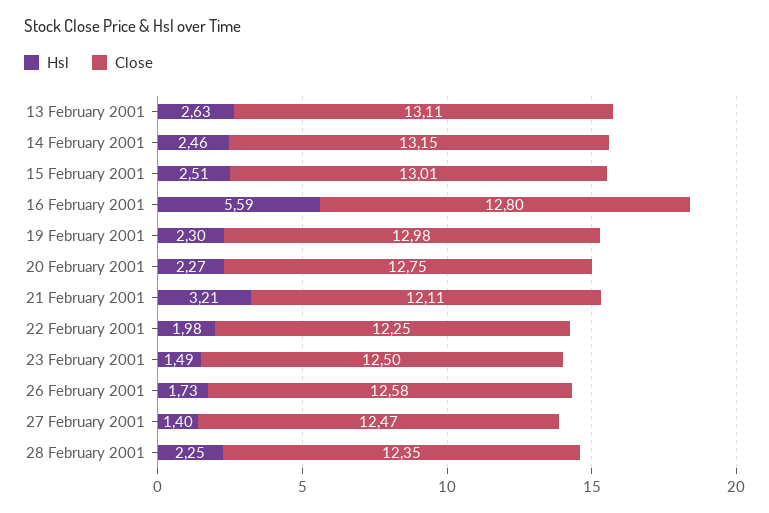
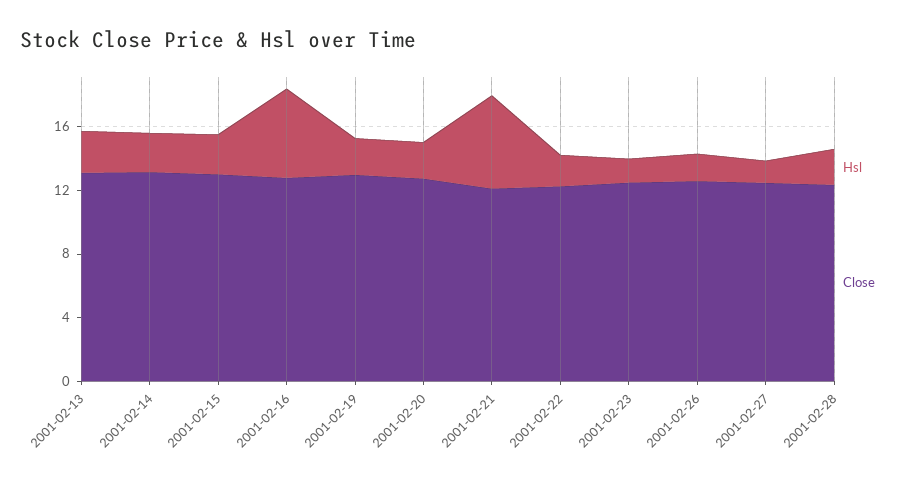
  {
    "Hsl": {
      "13 February 2001": 2.63,
      "14 February 2001": 2.46,
      "15 February 2001": 2.51,
      "16 February 2001": 5.59,
      "19 February 2001": 2.3,
      "20 February 2001": 2.27,
-     "21 February 2001": 3.21,
+     "21 February 2001": 6,
      "22 February 2001": 1.98,
      "23 February 2001": 1.49,
      "26 February 2001": 1.73,
      "27 February 2001": 1.4,
      "28 February 2001": 2.25
    },
    "Close": {
      "13 February 2001": 13.11,
      "14 February 2001": 13.15,
      "15 February 2001": 13.01,
      "16 February 2001": 12.8,
      "19 February 2001": 12.98,
      "20 February 2001": 12.75,
      "21 February 2001": 12.11,
      "22 February 2001": 12.25,
      "23 February 2001": 12.5,
      "26 February 2001": 12.58,
      "27 February 2001": 12.47,
      "28 February 2001": 12.35
    }
  }

